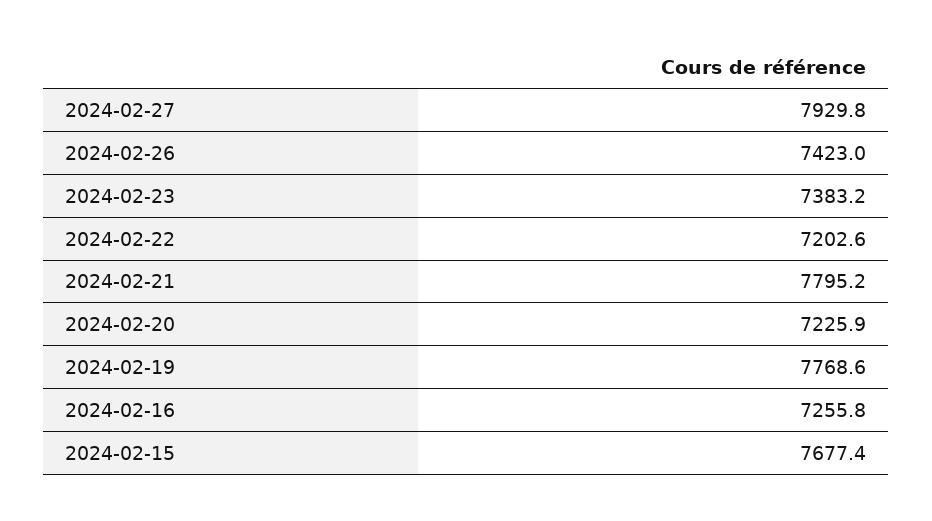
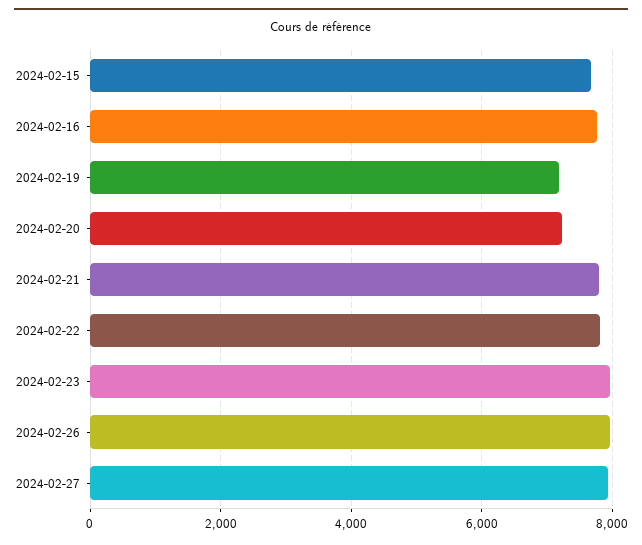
  {
    "2024-02-27": 7929.8,
-   "2024-02-26": 7423,
+   "2024-02-26": 8000,
-   "2024-02-23": 7383.2,
+   "2024-02-23": 8000,
-   "2024-02-22": 7202.6,
+   "2024-02-22": 7800,
    "2024-02-21": 7795.2,
    "2024-02-20": 7225.9,
-   "2024-02-19": 7768.6,
+   "2024-02-19": 7200,
-   "2024-02-16": 7255.8,
+   "2024-02-16": 7800,
    "2024-02-15": 7677.4
  }

